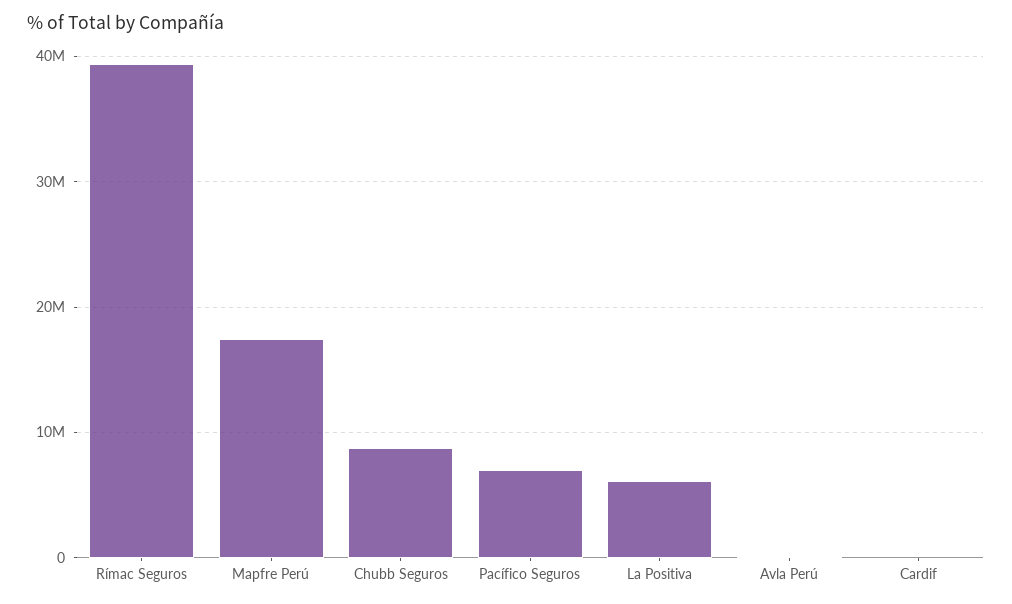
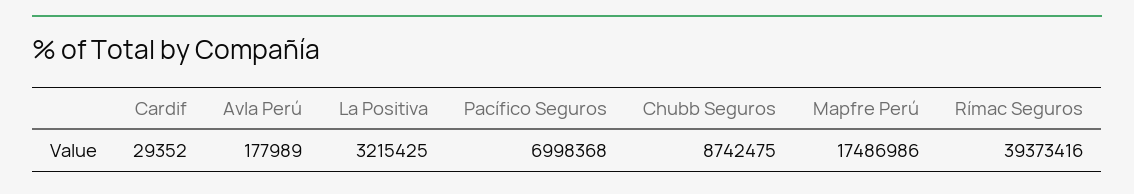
  {
    "Rímac Seguros": 39373416,
    "Mapfre Perú": 17486986,
    "Chubb Seguros": 8742475,
    "Pacífico Seguros": 6998368,
-   "La Positiva": 6000000,
+   "La Positiva": 3215425,
    "Avla Perú": 177989,
    "Cardif": 29352
  }

